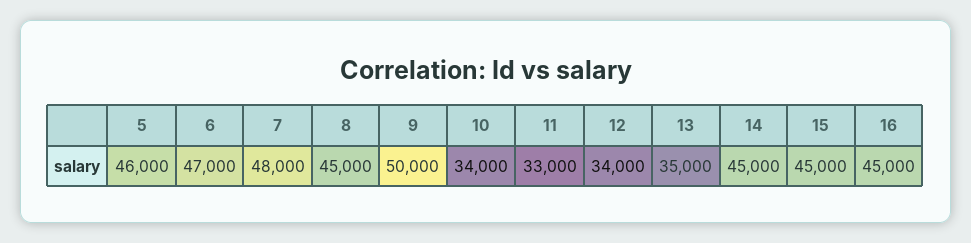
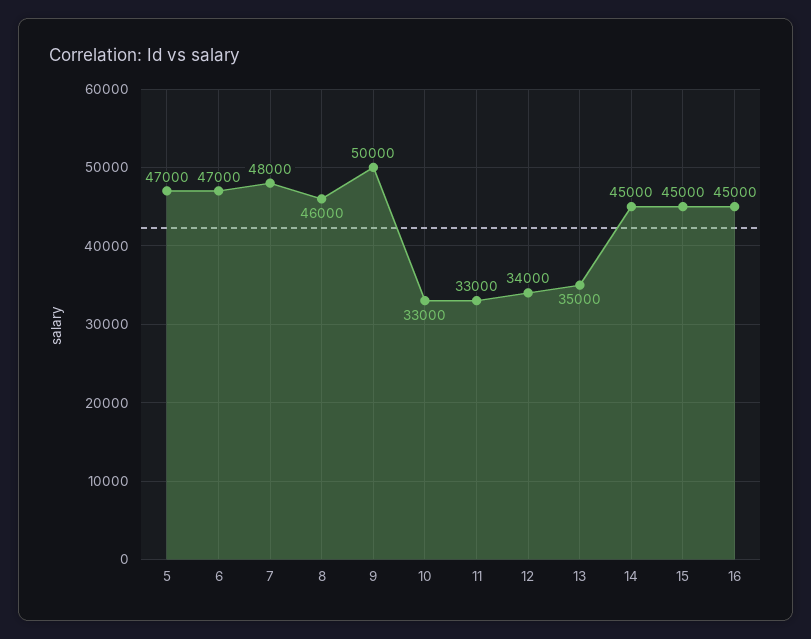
  {
-   "5": 46000,
+   "5": 47000,
    "6": 47000,
    "7": 48000,
-   "8": 45000,
+   "8": 46000,
    "9": 50000,
-   "10": 34000,
+   "10": 33000,
    "11": 33000,
    "12": 34000,
    "13": 35000,
    "14": 45000,
    "15": 45000,
    "16": 45000
  }

